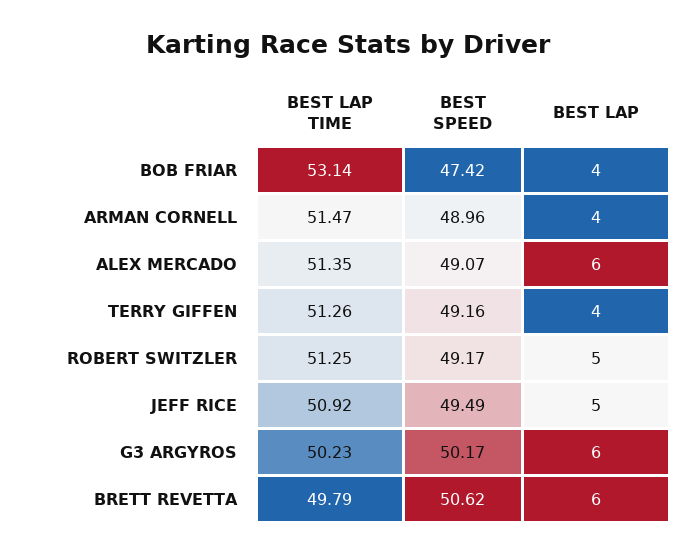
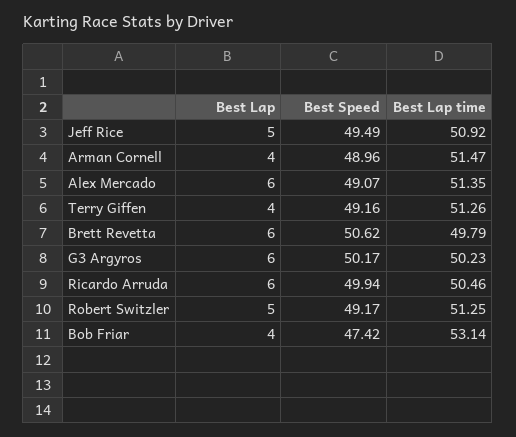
  {
    "BEST LAP TIME": {
      "BOB FRIAR": 53.14,
      "ARMAN CORNELL": 51.47,
      "ALEX MERCADO": 51.35,
      "TERRY GIFFEN": 51.26,
      "ROBERT SWITZLER": 51.25,
      "JEFF RICE": 50.92,
      "G3 ARGYROS": 50.23,
-     "BRETT REVETTA": 49.79
+     "BRETT REVETTA": 49.79,
+     "Ricardo Arruda": 50.46
    },
    "BEST SPEED": {
      "BOB FRIAR": 47.42,
      "ARMAN CORNELL": 48.96,
      "ALEX MERCADO": 49.07,
      "TERRY GIFFEN": 49.16,
      "ROBERT SWITZLER": 49.17,
      "JEFF RICE": 49.49,
      "G3 ARGYROS": 50.17,
-     "BRETT REVETTA": 50.62
+     "BRETT REVETTA": 50.62,
+     "Ricardo Arruda": 49.94
    },
    "BEST LAP": {
      "BOB FRIAR": 4,
      "ARMAN CORNELL": 4,
      "ALEX MERCADO": 6,
      "TERRY GIFFEN": 4,
      "ROBERT SWITZLER": 5,
      "JEFF RICE": 5,
      "G3 ARGYROS": 6,
-     "BRETT REVETTA": 6
+     "BRETT REVETTA": 6,
+     "Ricardo Arruda": 6
    }
  }

